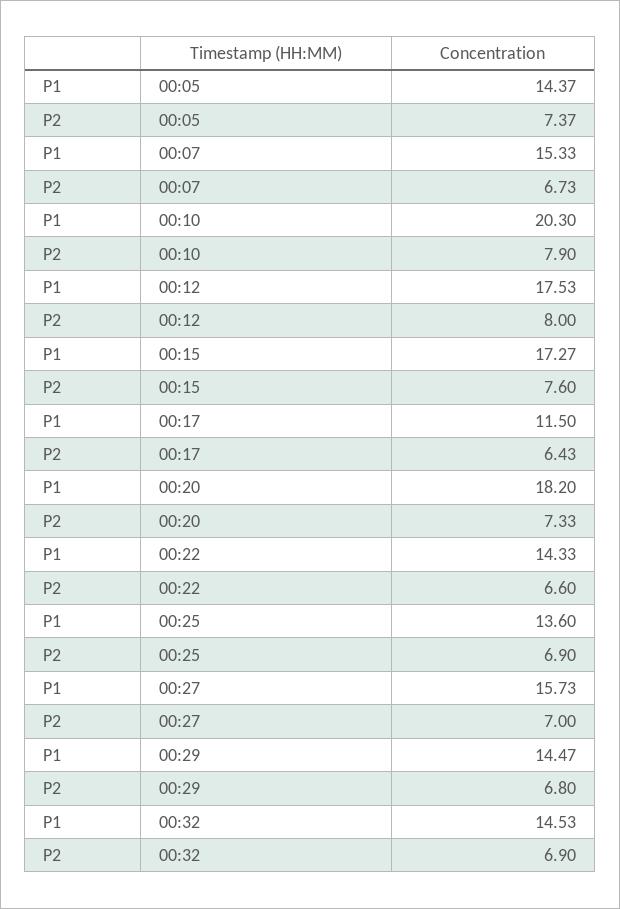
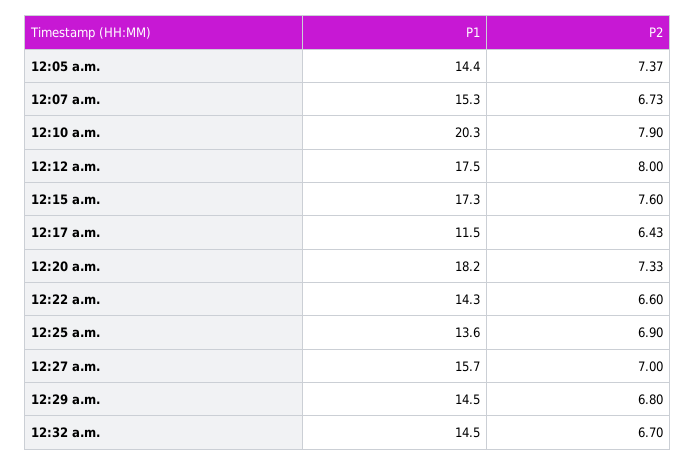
  {
    "P1": {
      "00:05": 14.37,
      "00:07": 15.33,
      "00:10": 20.3,
      "00:12": 17.53,
      "00:15": 17.27,
      "00:17": 11.5,
      "00:20": 18.2,
      "00:22": 14.33,
      "00:25": 13.6,
      "00:27": 15.73,
      "00:29": 14.47,
      "00:32": 14.53
    },
    "P2": {
      "00:05": 7.37,
      "00:07": 6.73,
      "00:10": 7.9,
      "00:12": 8,
      "00:15": 7.6,
      "00:17": 6.43,
      "00:20": 7.33,
      "00:22": 6.6,
      "00:25": 6.9,
      "00:27": 7,
      "00:29": 6.8,
-     "00:32": 6.9
+     "00:32": 6.7
    }
  }

